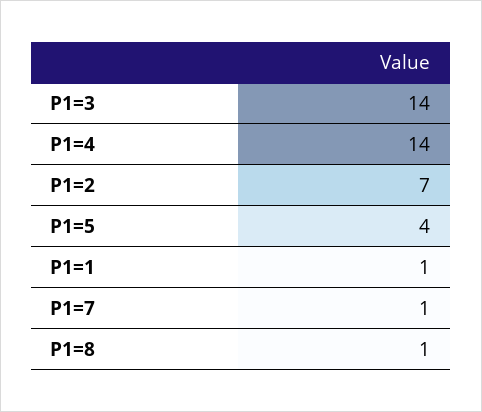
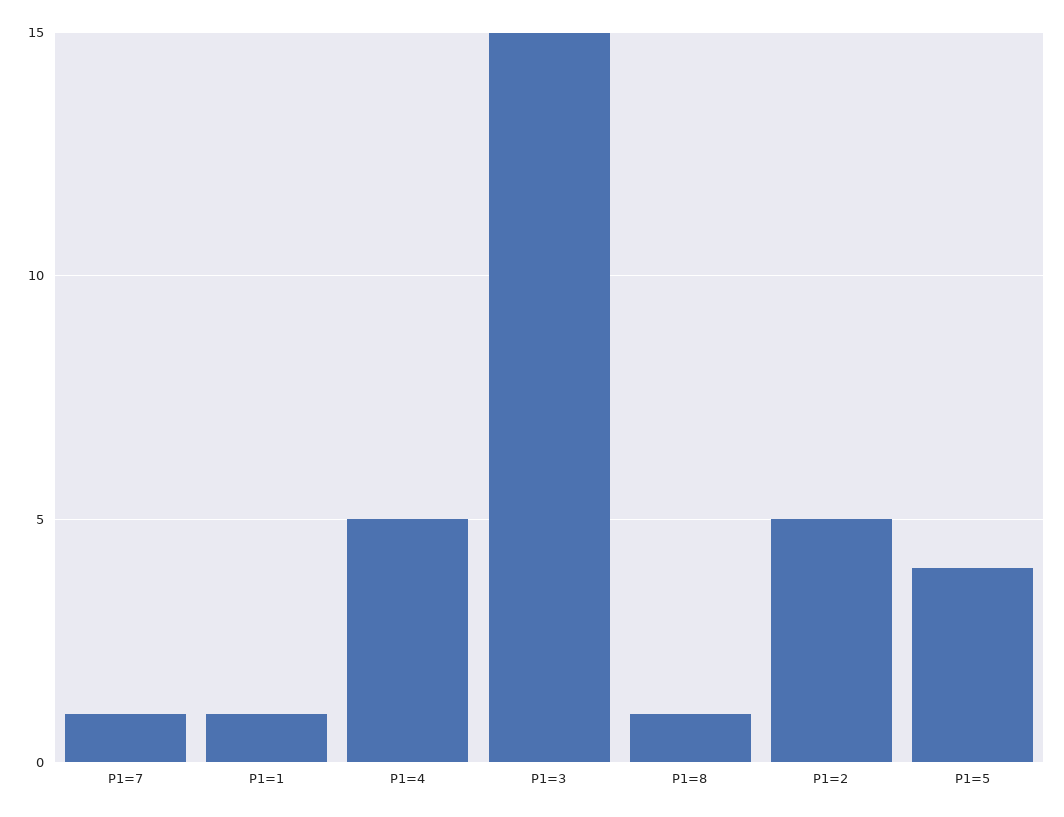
  {
-   "P1=3": 14,
+   "P1=3": 15,
-   "P1=4": 14,
+   "P1=4": 5,
-   "P1=2": 7,
+   "P1=2": 5,
    "P1=5": 4,
    "P1=1": 1,
    "P1=7": 1,
    "P1=8": 1
  }

